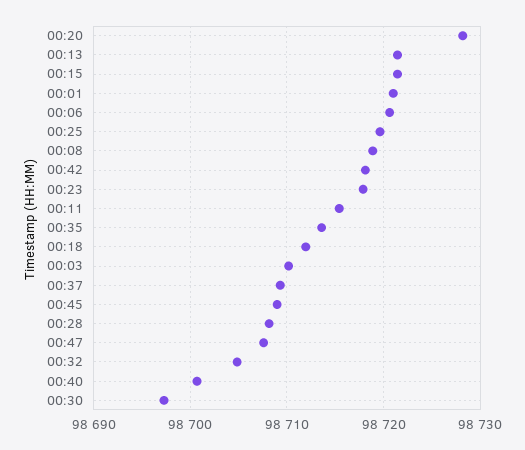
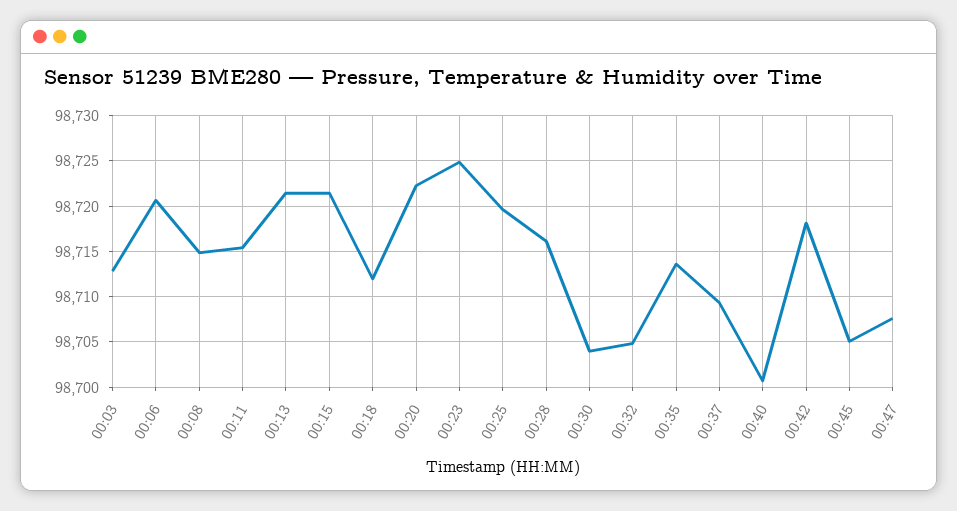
  {
-   "00:20": 98728,
+   "00:20": 98722,
    "00:13": 98721,
    "00:15": 98721,
-   "00:01": 98721,
    "00:06": 98721,
    "00:25": 98720,
-   "00:08": 98719,
+   "00:08": 98715,
    "00:42": 98718,
-   "00:23": 98718,
+   "00:23": 98725,
    "00:11": 98715,
    "00:35": 98714,
    "00:18": 98712,
-   "00:03": 98710,
+   "00:03": 98713,
    "00:37": 98709,
-   "00:45": 98709,
+   "00:45": 98705,
-   "00:28": 98708,
+   "00:28": 98716,
    "00:47": 98708,
    "00:32": 98705,
    "00:40": 98701,
-   "00:30": 98697
+   "00:30": 98704
  }

